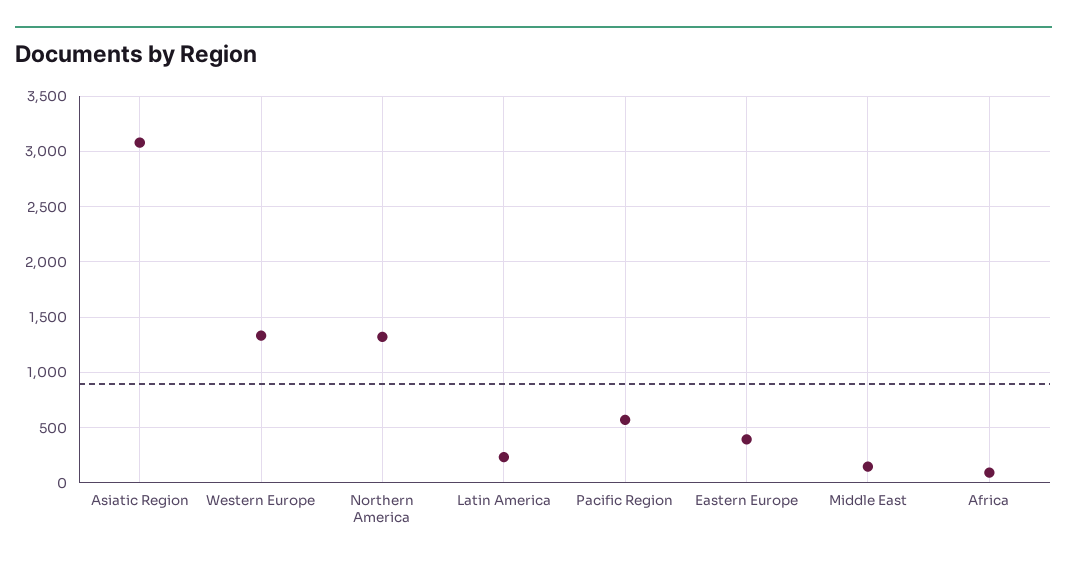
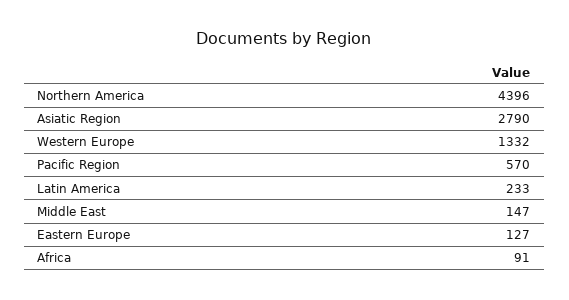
  {
-   "Asiatic Region": 3100,
+   "Asiatic Region": 2790,
    "Western Europe": 1332,
-   "Northern America": 1300,
+   "Northern America": 4396,
    "Latin America": 233,
    "Pacific Region": 570,
-   "Eastern Europe": 400,
+   "Eastern Europe": 127,
    "Middle East": 147,
    "Africa": 91
  }

